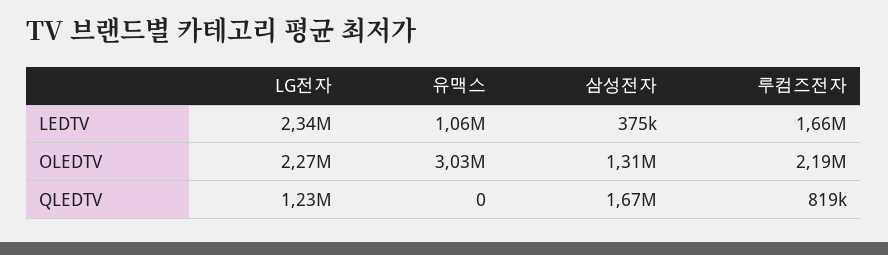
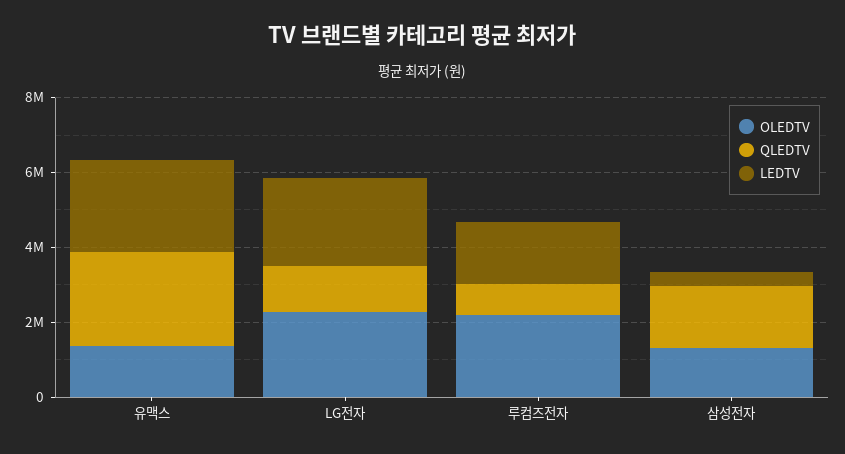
  {
    "LEDTV": {
      "LG전자": 2340000,
-     "유맥스": 1060000,
+     "유맥스": 2500000,
      "삼성전자": 375000,
      "루컴즈전자": 1660000
    },
    "OLEDTV": {
      "LG전자": 2270000,
-     "유맥스": 3030000,
+     "유맥스": 1500000,
      "삼성전자": 1310000,
      "루컴즈전자": 2190000
    },
    "QLEDTV": {
      "LG전자": 1230000,
-     "유맥스": 0,
+     "유맥스": 2500000,
      "삼성전자": 1670000,
      "루컴즈전자": 819000
    }
  }

